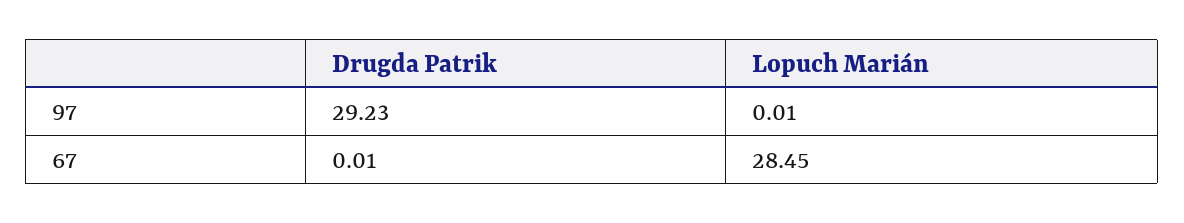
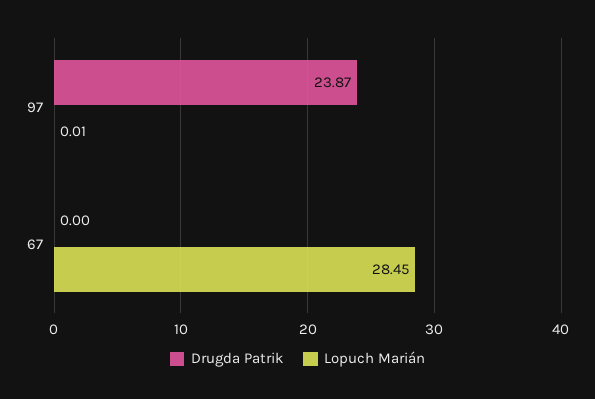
  {
    "Drugda Patrik": {
-     "97": 29.23,
+     "97": 23.87,
-     "67": 0.01
+     "67": 0
    },
    "Lopuch Marián": {
      "97": 0.01,
      "67": 28.45
    }
  }

